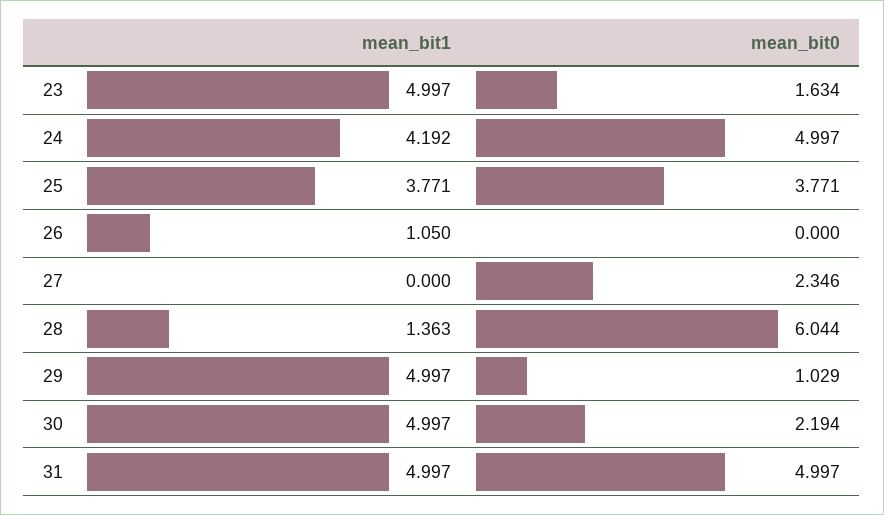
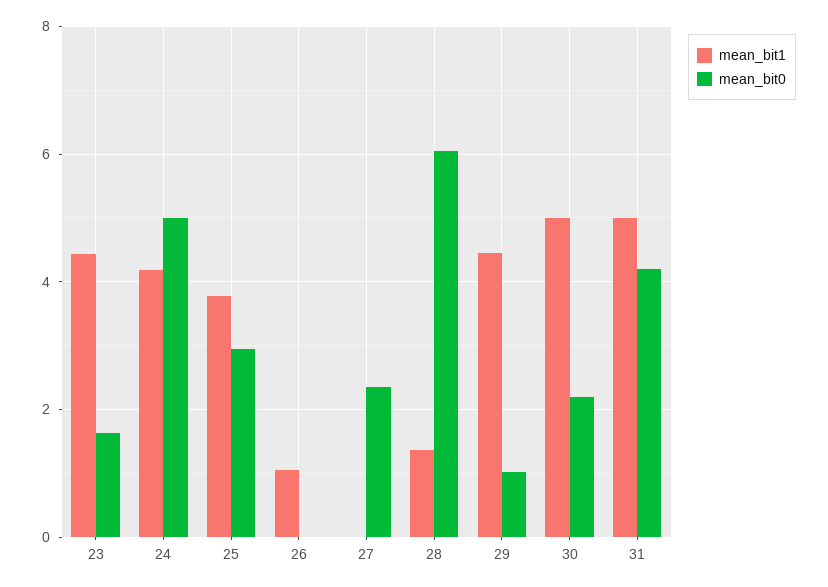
  {
    "mean_bit1": {
-     "23": 4.997,
+     "23": 4.4,
      "24": 4.192,
      "25": 3.771,
      "26": 1.05,
      "27": 0,
      "28": 1.363,
-     "29": 4.997,
+     "29": 4.4,
      "30": 4.997,
      "31": 4.997
    },
    "mean_bit0": {
      "23": 1.634,
      "24": 4.997,
-     "25": 3.771,
+     "25": 3,
      "26": 0,
      "27": 2.346,
      "28": 6.044,
      "29": 1.029,
      "30": 2.194,
-     "31": 4.997
+     "31": 4.2
    }
  }

